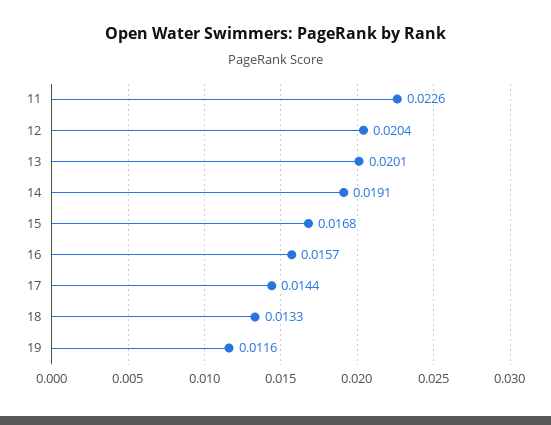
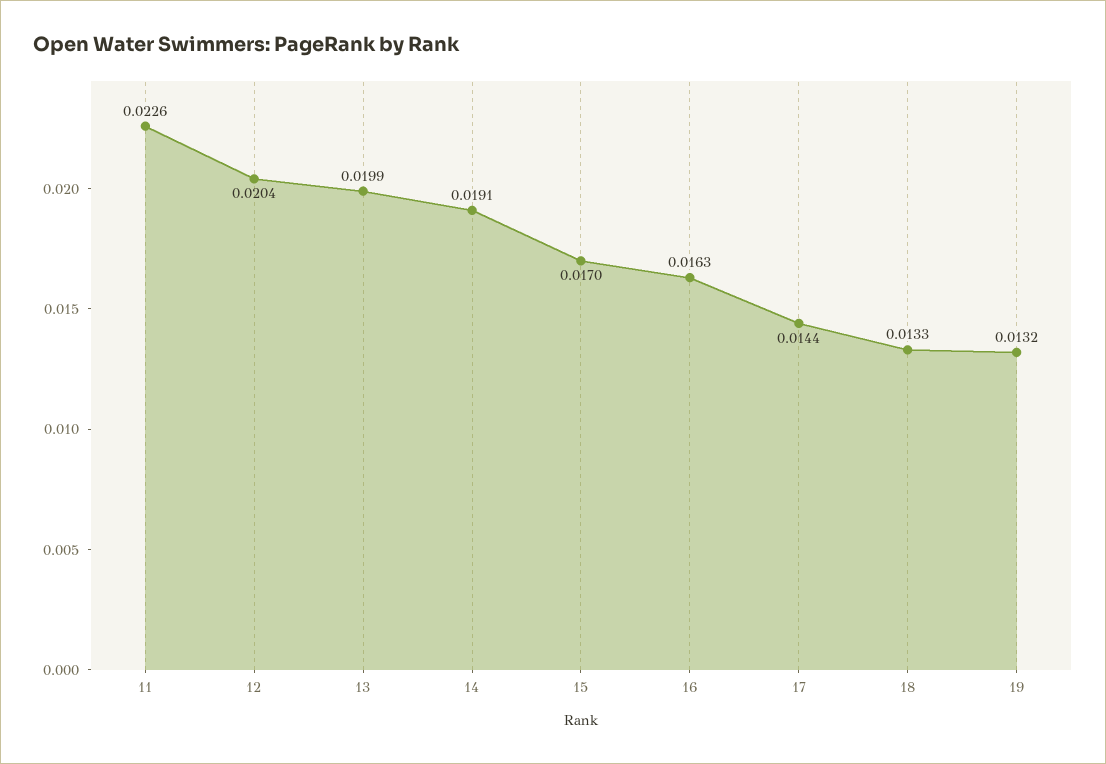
  {
    "11": 0.0226,
    "12": 0.0204,
-   "13": 0.0201,
+   "13": 0.0199,
    "14": 0.0191,
-   "15": 0.0168,
+   "15": 0.017,
-   "16": 0.0157,
+   "16": 0.0163,
    "17": 0.0144,
    "18": 0.0133,
-   "19": 0.0116
+   "19": 0.0132
  }

